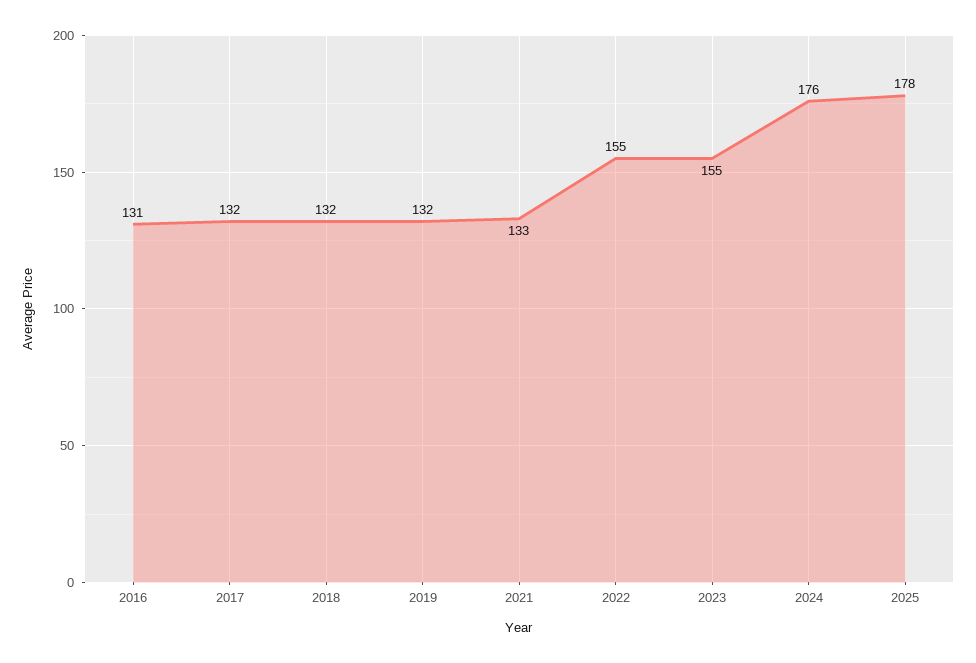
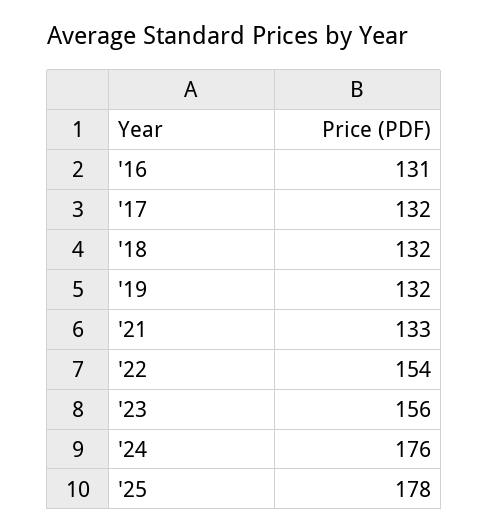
  {
    "2016": 131,
    "2017": 132,
    "2018": 132,
    "2019": 132,
    "2021": 133,
-   "2022": 155,
+   "2022": 154,
-   "2023": 155,
+   "2023": 156,
    "2024": 176,
    "2025": 178
  }

